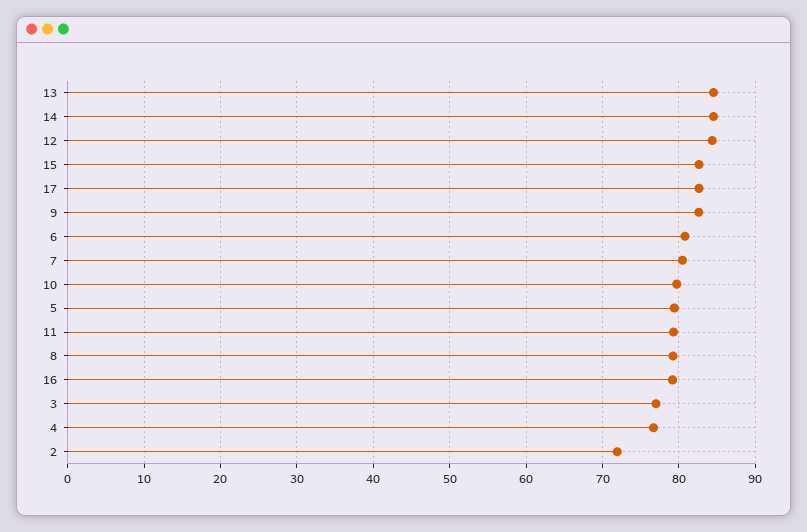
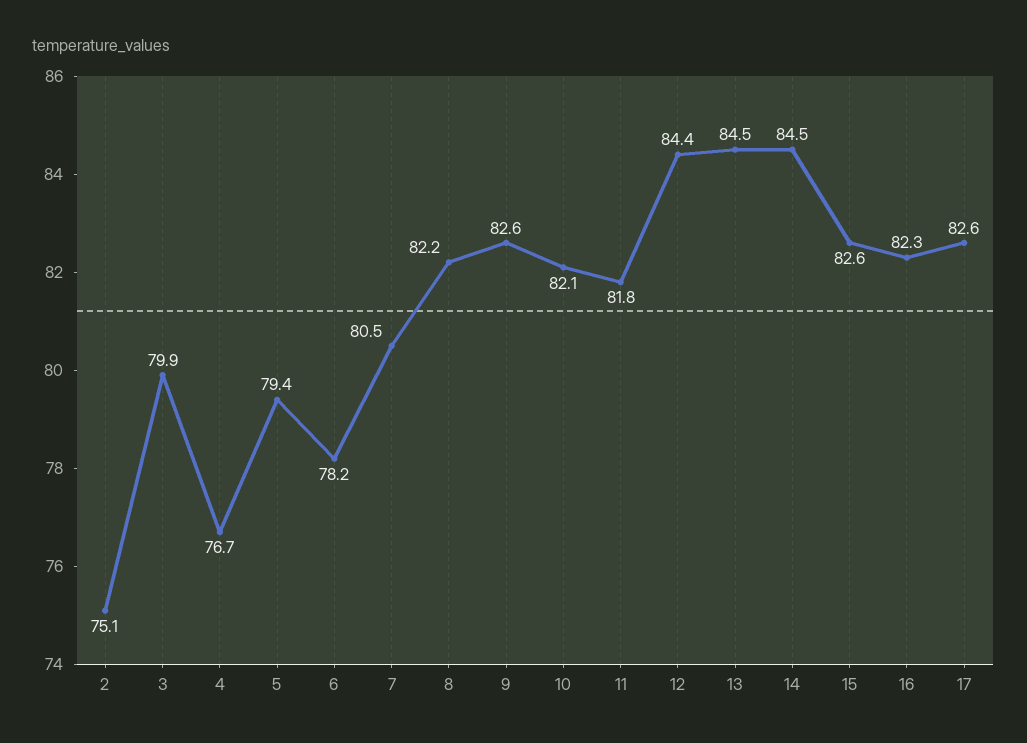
  {
    "13": 84.5,
    "14": 84.5,
    "12": 84.4,
    "15": 82.6,
    "17": 82.6,
    "9": 82.6,
-   "6": 81,
+   "6": 78.2,
    "7": 80.5,
-   "10": 80,
+   "10": 82.1,
    "5": 79.4,
-   "11": 79,
+   "11": 81.8,
-   "8": 79,
+   "8": 82.2,
-   "16": 79,
+   "16": 82.3,
-   "3": 77,
+   "3": 79.9,
    "4": 76.7,
-   "2": 72
+   "2": 75.1
  }

